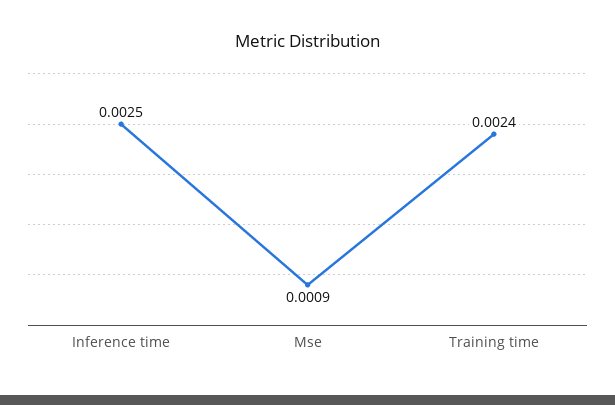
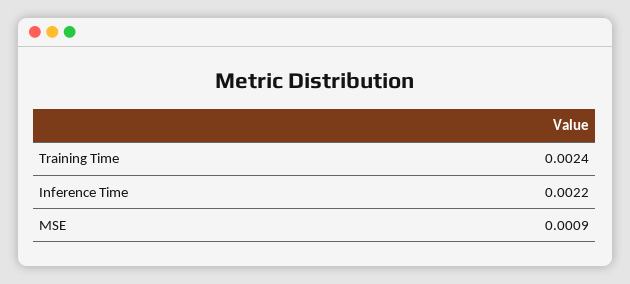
  {
-   "Inference time": 0.0025,
+   "Inference time": 0.0022,
    "Mse": 0.0009,
    "Training time": 0.0024
  }

